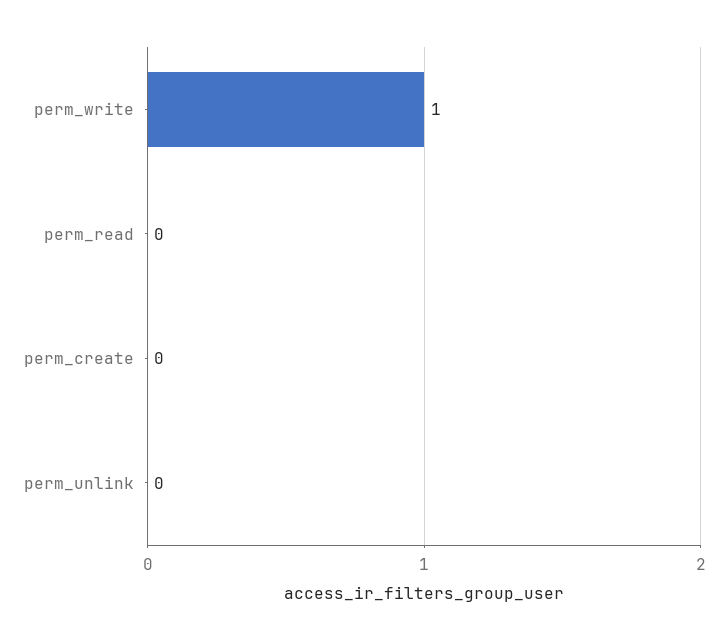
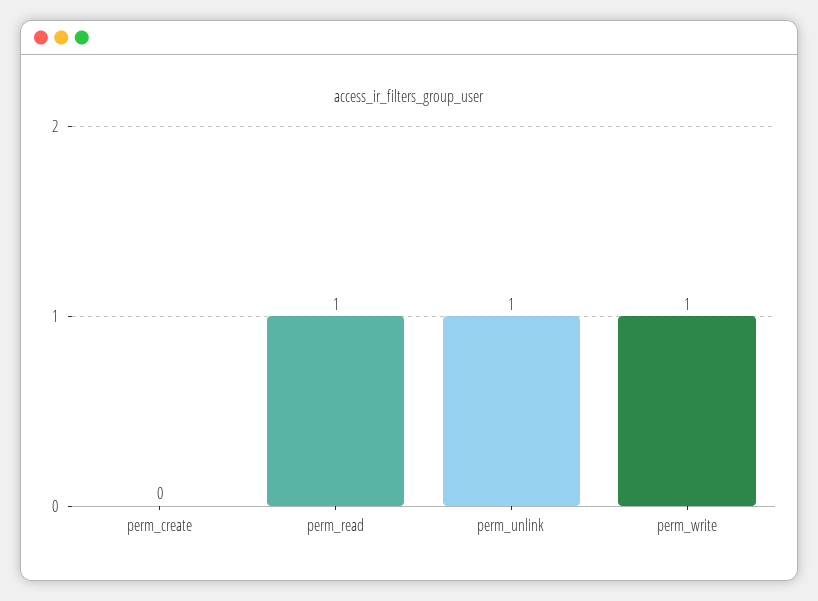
  {
    "perm_write": 1,
-   "perm_read": 0,
+   "perm_read": 1,
    "perm_create": 0,
-   "perm_unlink": 0
+   "perm_unlink": 1
  }

